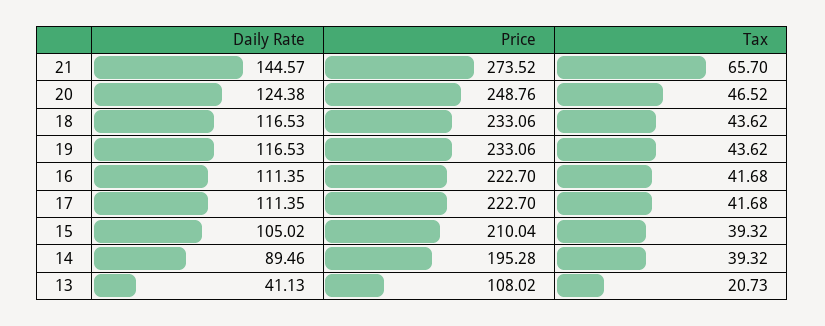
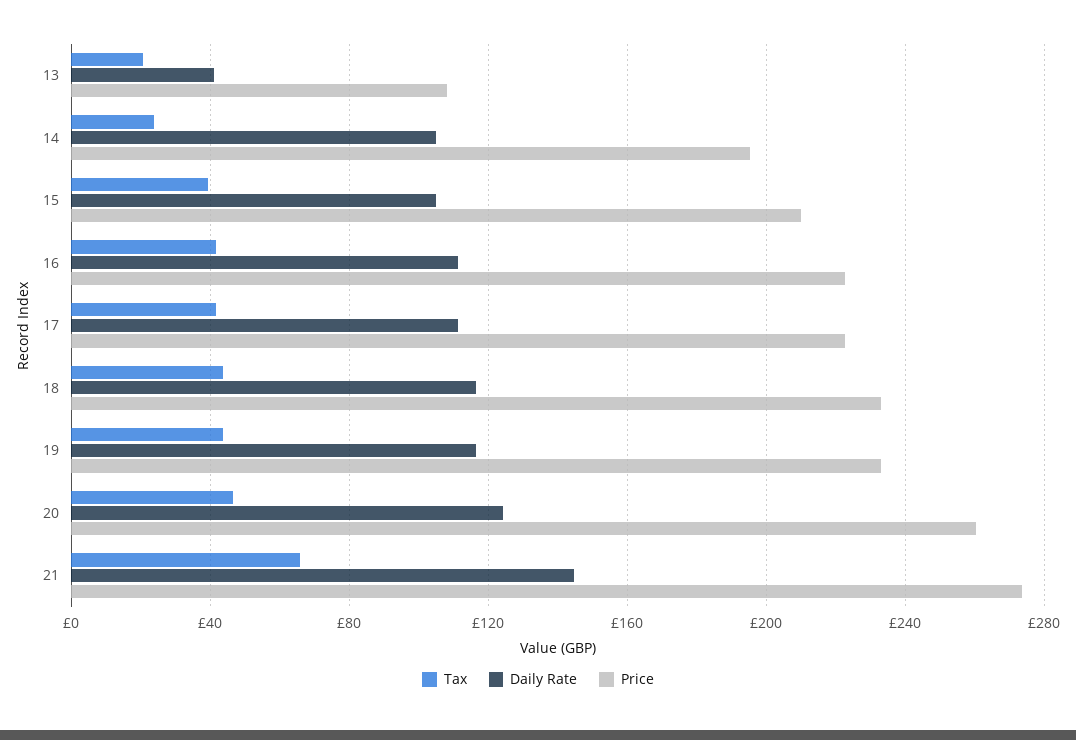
  {
    "Daily Rate": {
      "21": 144.57,
      "20": 124.38,
      "18": 116.53,
      "19": 116.53,
      "16": 111.35,
      "17": 111.35,
      "15": 105.02,
-     "14": 89.46,
+     "14": 105,
      "13": 41.13
    },
    "Price": {
      "21": 273.52,
-     "20": 248.76,
+     "20": 260,
      "18": 233.06,
      "19": 233.06,
      "16": 222.7,
      "17": 222.7,
      "15": 210.04,
      "14": 195.28,
      "13": 108.02
    },
    "Tax": {
      "21": 65.7,
      "20": 46.52,
      "18": 43.62,
      "19": 43.62,
      "16": 41.68,
      "17": 41.68,
      "15": 39.32,
-     "14": 39.32,
+     "14": 25,
      "13": 20.73
    }
  }

